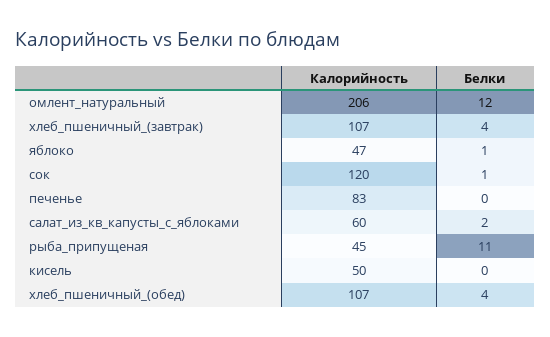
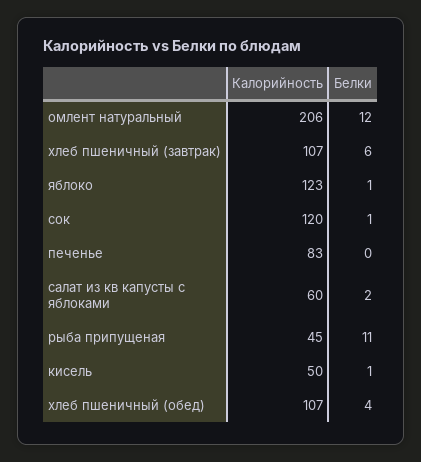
  {
    "Калорийность": {
      "омлент_натуральный": 206,
      "хлеб_пшеничный_(завтрак)": 107,
-     "яблоко": 47,
+     "яблоко": 123,
      "сок": 120,
      "печенье": 83,
      "салат_из_кв_капусты_с_яблоками": 60,
      "рыба_припущеная": 45,
      "кисель": 50,
      "хлеб_пшеничный_(обед)": 107
    },
    "Белки": {
      "омлент_натуральный": 12,
-     "хлеб_пшеничный_(завтрак)": 4,
+     "хлеб_пшеничный_(завтрак)": 6,
      "яблоко": 1,
      "сок": 1,
      "печенье": 0,
      "салат_из_кв_капусты_с_яблоками": 2,
      "рыба_припущеная": 11,
-     "кисель": 0,
+     "кисель": 1,
      "хлеб_пшеничный_(обед)": 4
    }
  }

